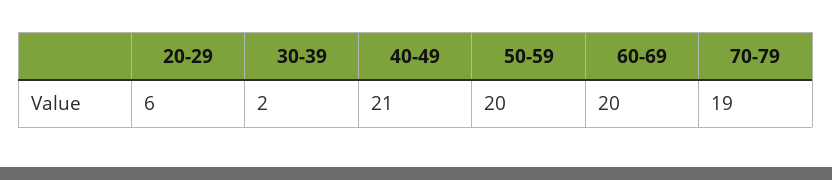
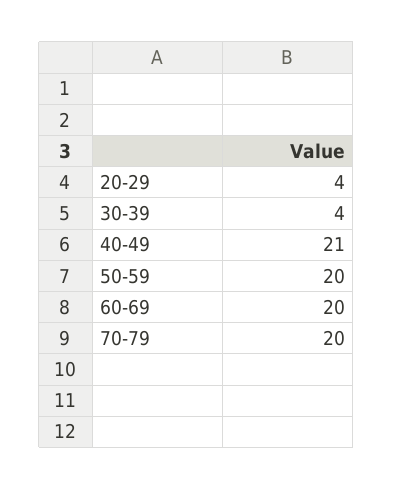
  {
-   "20-29": 6,
+   "20-29": 4,
-   "30-39": 2,
+   "30-39": 4,
    "40-49": 21,
    "50-59": 20,
    "60-69": 20,
-   "70-79": 19
+   "70-79": 20
  }

